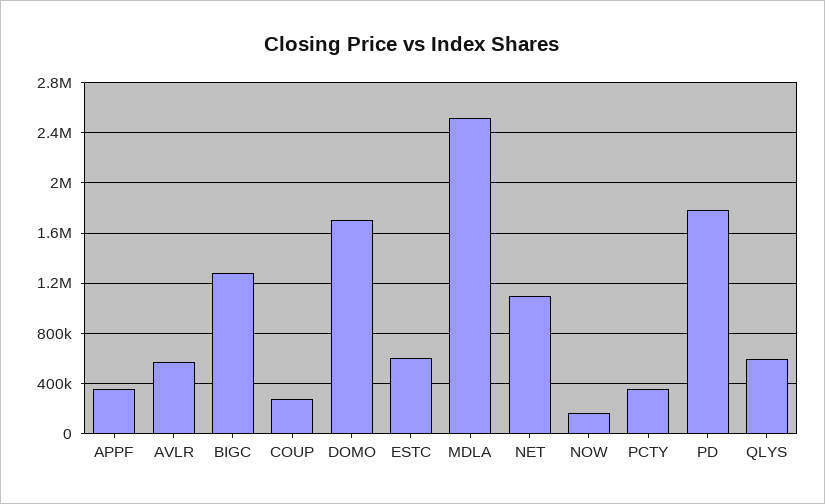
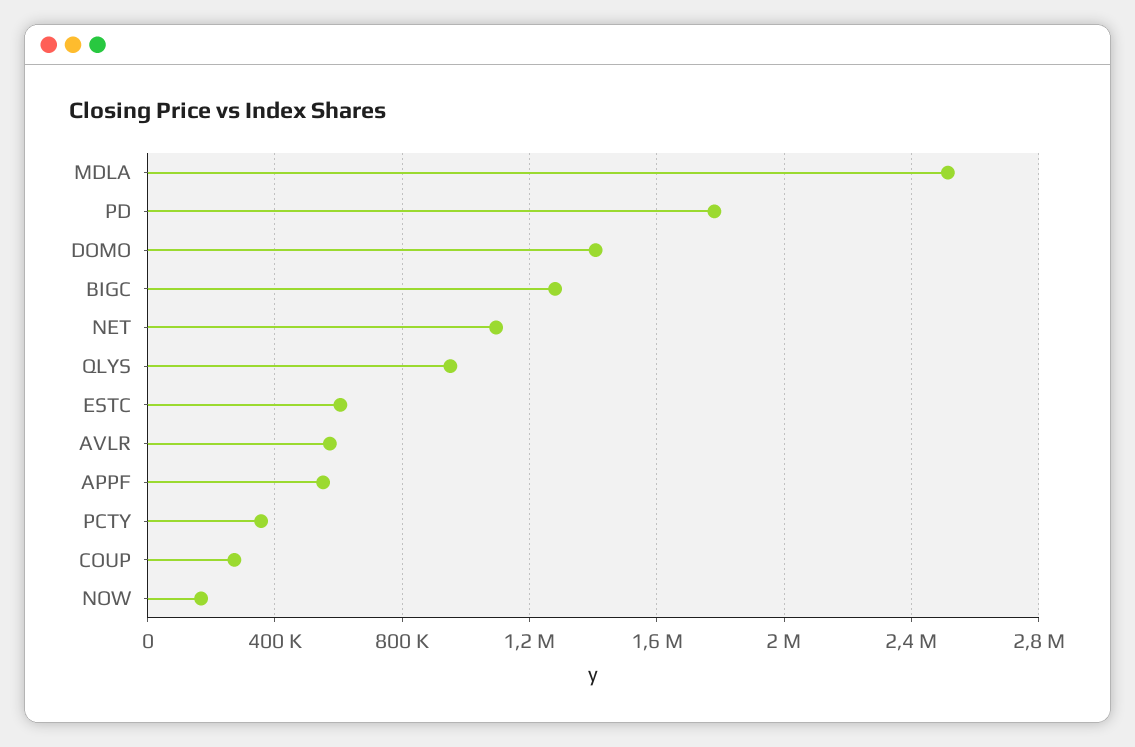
  {
-   "APPF": 350000,
+   "APPF": 550000,
    "AVLR": 550000,
    "BIGC": 1300000,
    "COUP": 250000,
-   "DOMO": 1700000,
+   "DOMO": 1400000,
    "ESTC": 600000,
    "MDLA": 2500000,
    "NET": 1100000,
    "NOW": 150000,
    "PCTY": 350000,
    "PD": 1800000,
-   "QLYS": 600000
+   "QLYS": 950000
  }

